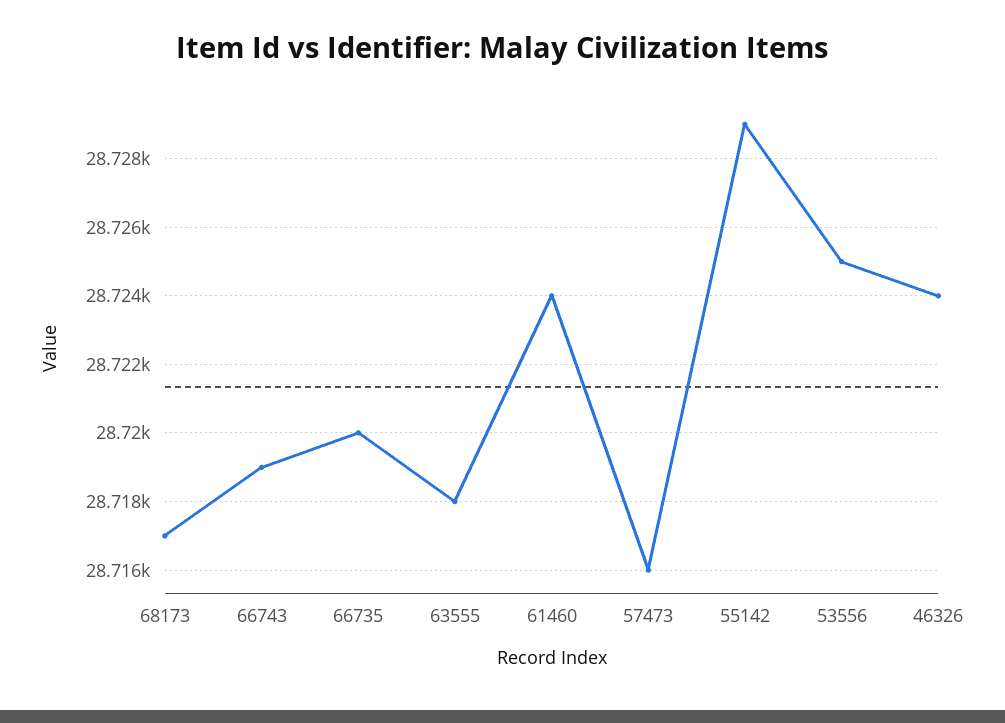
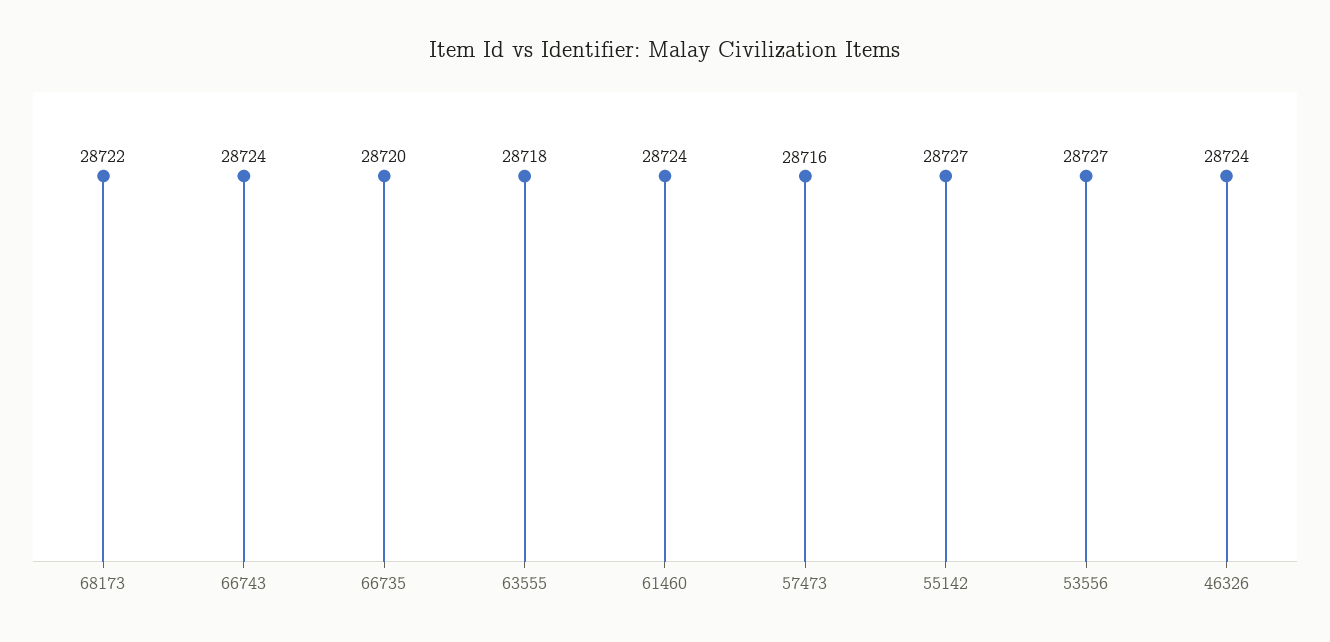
  {
-   "68173": 28717,
+   "68173": 28722,
-   "66743": 28719,
+   "66743": 28724,
    "66735": 28720,
    "63555": 28718,
    "61460": 28724,
    "57473": 28716,
-   "55142": 28729,
+   "55142": 28727,
-   "53556": 28725,
+   "53556": 28727,
    "46326": 28724
  }

